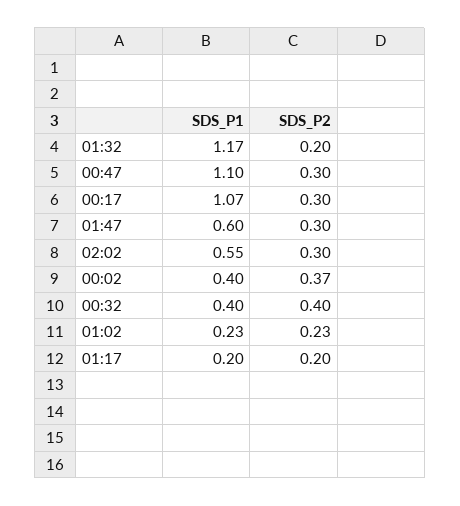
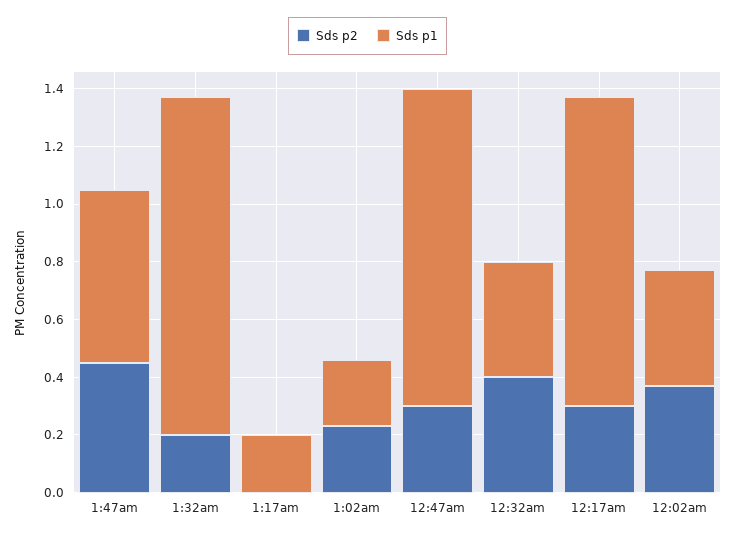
  {
    "SDS_P1": {
      "01:32": 1.17,
      "00:47": 1.1,
      "00:17": 1.07,
      "01:47": 0.6,
-     "02:02": 0.55,
      "00:02": 0.4,
      "00:32": 0.4,
      "01:02": 0.23,
      "01:17": 0.2
    },
    "SDS_P2": {
      "01:32": 0.2,
      "00:47": 0.3,
      "00:17": 0.3,
-     "01:47": 0.3,
+     "01:47": 0.45,
-     "02:02": 0.3,
      "00:02": 0.37,
      "00:32": 0.4,
      "01:02": 0.23,
-     "01:17": 0.2
+     "01:17": 0
    }
  }

